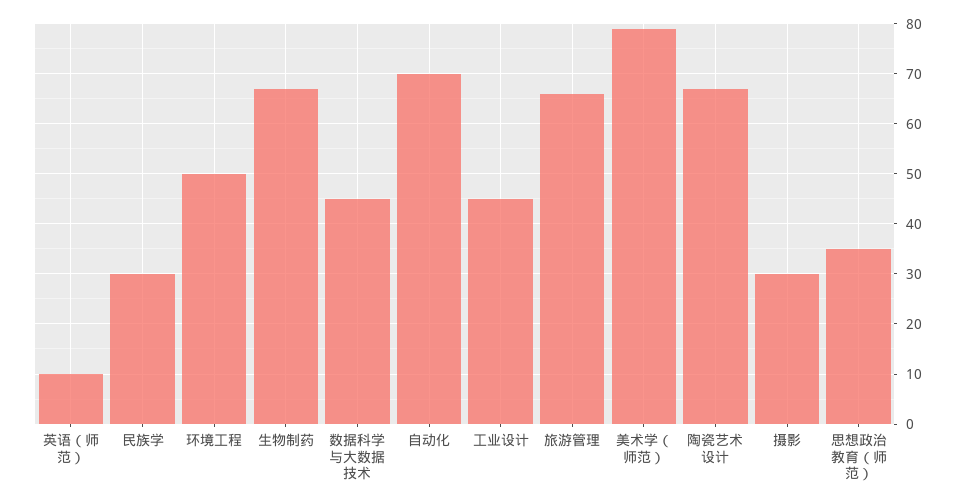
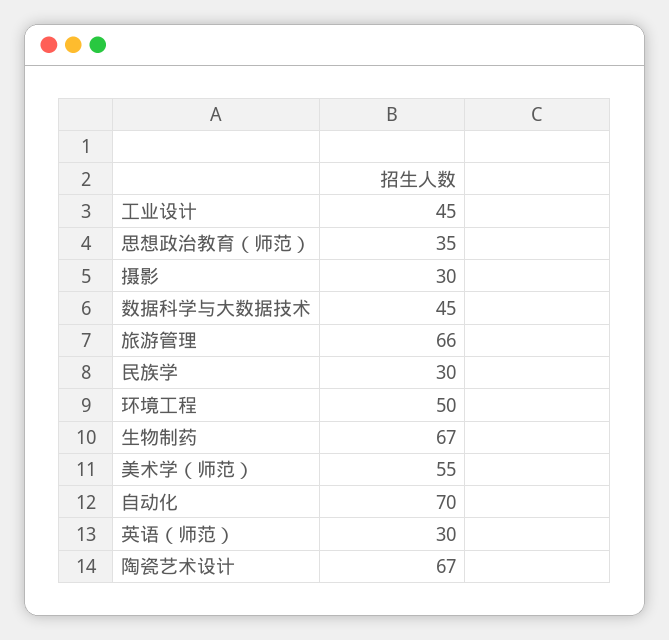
  {
-   "英语（师范）": 10,
+   "英语（师范）": 30,
    "民族学": 30,
    "环境工程": 50,
    "生物制药": 67,
    "数据科学与大数据技术": 45,
    "自动化": 70,
    "工业设计": 45,
    "旅游管理": 66,
-   "美术学（师范）": 80,
+   "美术学（师范）": 55,
    "陶瓷艺术设计": 67,
    "摄影": 30,
    "思想政治教育（师范）": 35
  }

